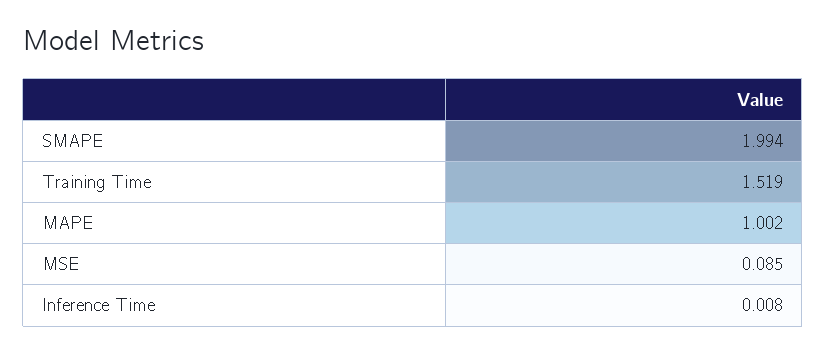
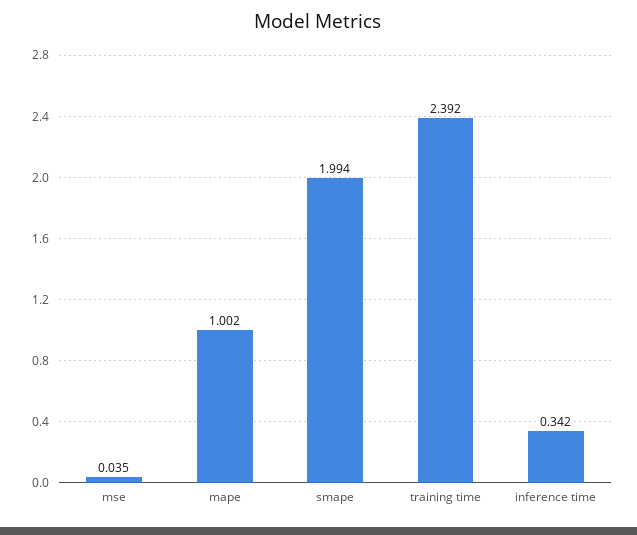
  {
    "SMAPE": 1.994,
-   "Training Time": 1.519,
+   "Training Time": 2.392,
    "MAPE": 1.002,
-   "MSE": 0.085,
+   "MSE": 0.035,
-   "Inference Time": 0.008
+   "Inference Time": 0.342
  }

